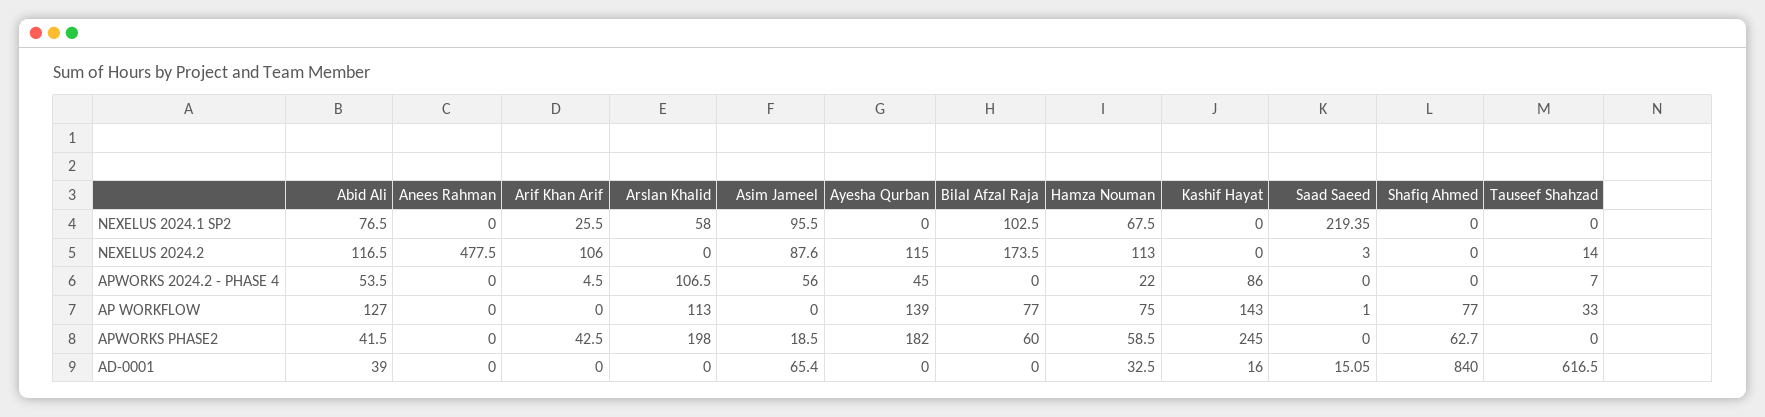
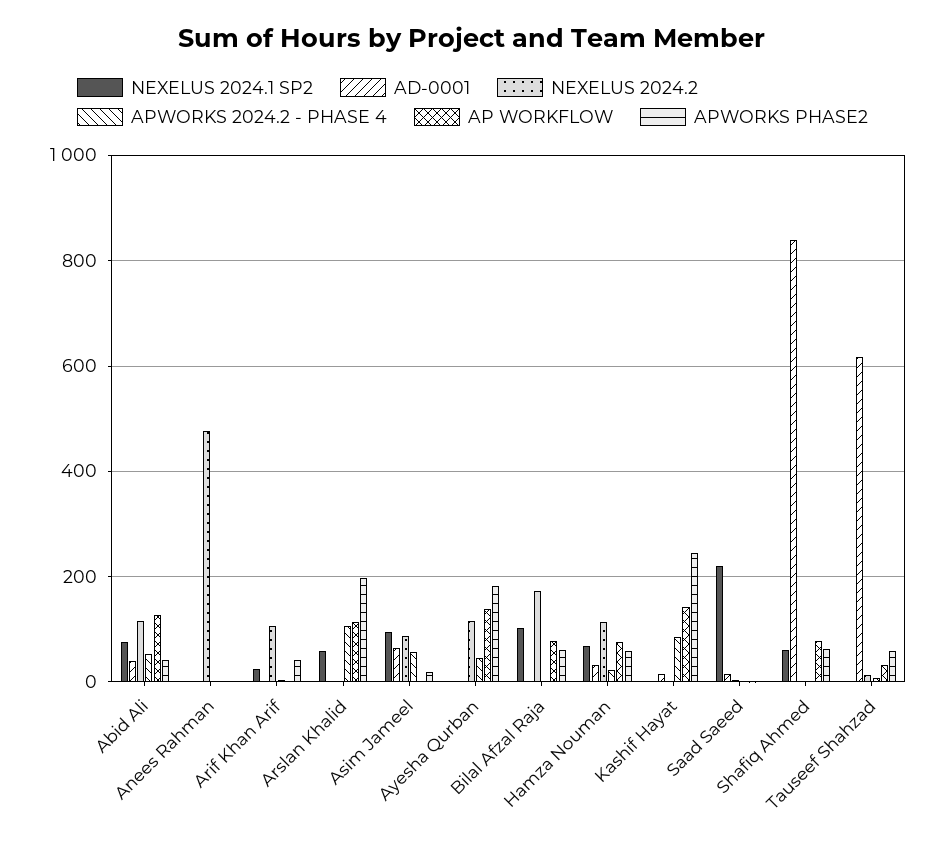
  {
    "NEXELUS 2024.1 SP2": {
      "Abid Ali": 76.5,
      "Anees Rahman": 0,
      "Arif Khan Arif": 25.5,
      "Arslan Khalid": 58,
      "Asim Jameel": 95.5,
      "Ayesha Qurban": 0,
      "Bilal Afzal Raja": 102.5,
      "Hamza Nouman": 67.5,
      "Kashif Hayat": 0,
      "Saad Saeed": 219.35,
-     "Shafiq Ahmed": 0,
+     "Shafiq Ahmed": 60,
      "Tauseef Shahzad": 0
    },
    "NEXELUS 2024.2": {
      "Abid Ali": 116.5,
      "Anees Rahman": 477.5,
      "Arif Khan Arif": 106,
      "Arslan Khalid": 0,
      "Asim Jameel": 87.6,
      "Ayesha Qurban": 115,
      "Bilal Afzal Raja": 173.5,
      "Hamza Nouman": 113,
      "Kashif Hayat": 0,
      "Saad Saeed": 3,
      "Shafiq Ahmed": 0,
      "Tauseef Shahzad": 14
    },
    "APWORKS 2024.2 - PHASE 4": {
      "Abid Ali": 53.5,
      "Anees Rahman": 0,
      "Arif Khan Arif": 4.5,
      "Arslan Khalid": 106.5,
      "Asim Jameel": 56,
      "Ayesha Qurban": 45,
      "Bilal Afzal Raja": 0,
      "Hamza Nouman": 22,
      "Kashif Hayat": 86,
      "Saad Saeed": 0,
      "Shafiq Ahmed": 0,
      "Tauseef Shahzad": 7
    },
    "AP WORKFLOW": {
      "Abid Ali": 127,
      "Anees Rahman": 0,
      "Arif Khan Arif": 0,
      "Arslan Khalid": 113,
      "Asim Jameel": 0,
      "Ayesha Qurban": 139,
      "Bilal Afzal Raja": 77,
      "Hamza Nouman": 75,
      "Kashif Hayat": 143,
      "Saad Saeed": 1,
      "Shafiq Ahmed": 77,
      "Tauseef Shahzad": 33
    },
    "APWORKS PHASE2": {
      "Abid Ali": 41.5,
      "Anees Rahman": 0,
      "Arif Khan Arif": 42.5,
      "Arslan Khalid": 198,
      "Asim Jameel": 18.5,
      "Ayesha Qurban": 182,
      "Bilal Afzal Raja": 60,
      "Hamza Nouman": 58.5,
      "Kashif Hayat": 245,
      "Saad Saeed": 0,
      "Shafiq Ahmed": 62.7,
-     "Tauseef Shahzad": 0
+     "Tauseef Shahzad": 60
    },
    "AD-0001": {
      "Abid Ali": 39,
      "Anees Rahman": 0,
      "Arif Khan Arif": 0,
      "Arslan Khalid": 0,
      "Asim Jameel": 65.4,
      "Ayesha Qurban": 0,
      "Bilal Afzal Raja": 0,
      "Hamza Nouman": 32.5,
      "Kashif Hayat": 16,
      "Saad Saeed": 15.05,
      "Shafiq Ahmed": 840,
      "Tauseef Shahzad": 616.5
    }
  }

